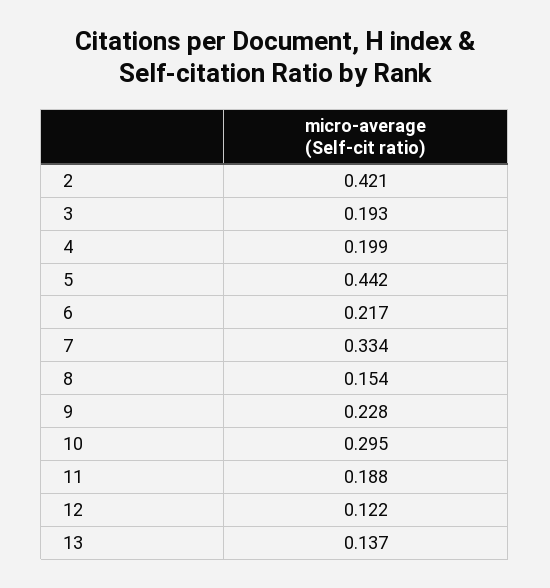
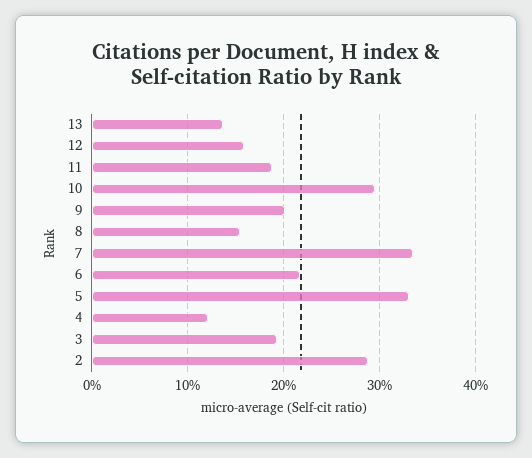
  {
-   "2": 0.421,
+   "2": 0.29,
    "3": 0.193,
-   "4": 0.199,
+   "4": 0.12,
-   "5": 0.442,
+   "5": 0.33,
    "6": 0.217,
    "7": 0.334,
    "8": 0.154,
-   "9": 0.228,
+   "9": 0.2,
    "10": 0.295,
    "11": 0.188,
-   "12": 0.122,
+   "12": 0.16,
    "13": 0.137
  }

